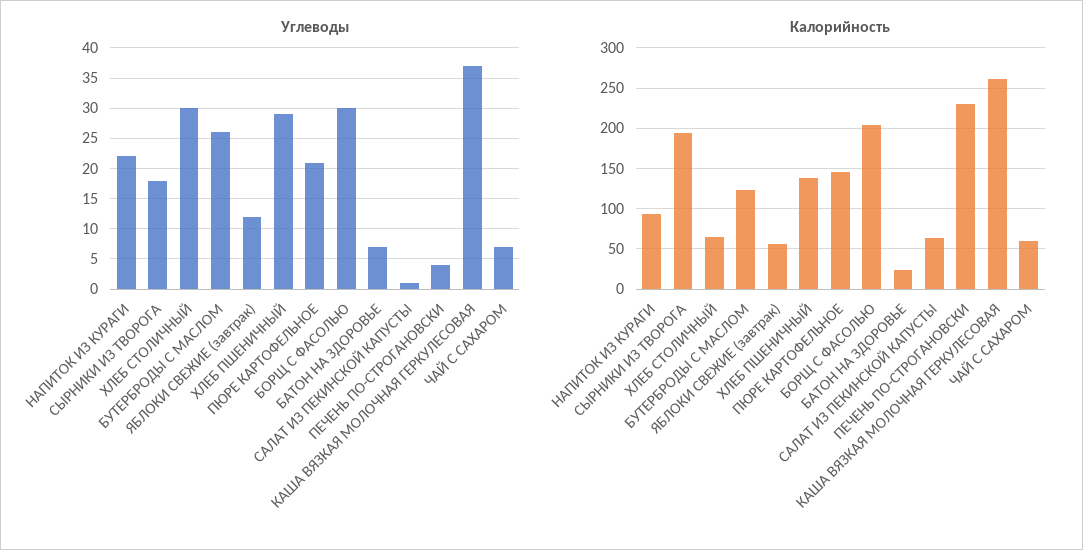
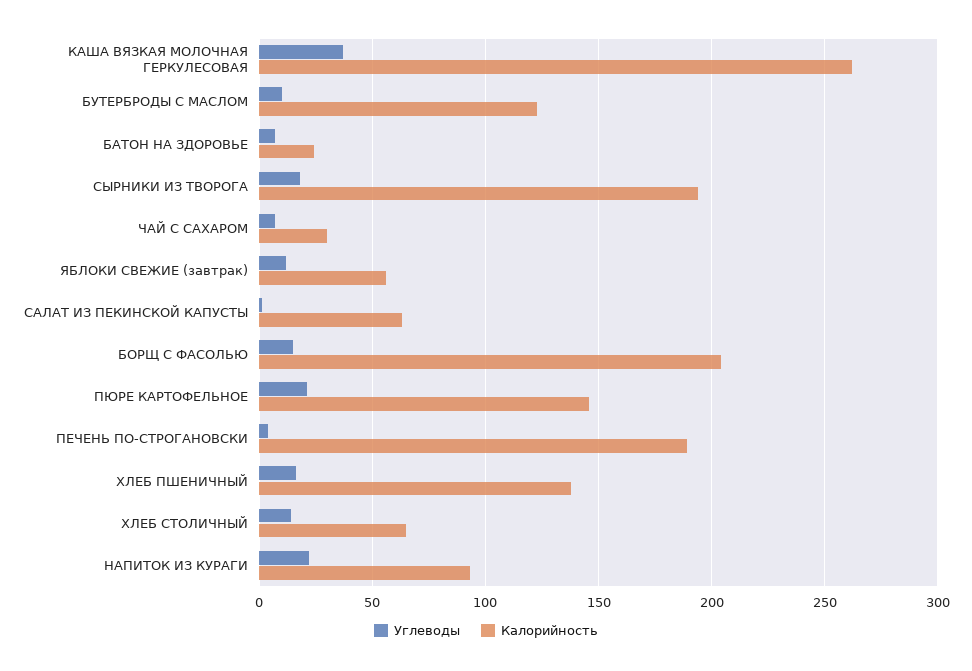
  {
    "Углеводы": {
      "НАПИТОК ИЗ КУРАГИ": 22,
      "СЫРНИКИ ИЗ ТВОРОГА": 18,
-     "ХЛЕБ СТОЛИЧНЫЙ": 30,
+     "ХЛЕБ СТОЛИЧНЫЙ": 15,
-     "БУТЕРБРОДЫ С МАСЛОМ": 26,
+     "БУТЕРБРОДЫ С МАСЛОМ": 10,
      "ЯБЛОКИ СВЕЖИЕ (завтрак)": 12,
-     "ХЛЕБ ПШЕНИЧНЫЙ": 29,
+     "ХЛЕБ ПШЕНИЧНЫЙ": 15,
      "ПЮРЕ КАРТОФЕЛЬНОЕ": 21,
-     "БОРЩ С ФАСОЛЬЮ": 30,
+     "БОРЩ С ФАСОЛЬЮ": 15,
      "БАТОН НА ЗДОРОВЬЕ": 7,
      "САЛАТ ИЗ ПЕКИНСКОЙ КАПУСТЫ": 1,
      "ПЕЧЕНЬ ПО-СТРОГАНОВСКИ": 4,
      "КАША ВЯЗКАЯ МОЛОЧНАЯ ГЕРКУЛЕСОВАЯ": 37,
      "ЧАЙ С САХАРОМ": 7
    },
    "Калорийность": {
      "НАПИТОК ИЗ КУРАГИ": 95,
      "СЫРНИКИ ИЗ ТВОРОГА": 195,
      "ХЛЕБ СТОЛИЧНЫЙ": 65,
      "БУТЕРБРОДЫ С МАСЛОМ": 125,
      "ЯБЛОКИ СВЕЖИЕ (завтрак)": 55,
      "ХЛЕБ ПШЕНИЧНЫЙ": 140,
      "ПЮРЕ КАРТОФЕЛЬНОЕ": 145,
      "БОРЩ С ФАСОЛЬЮ": 205,
      "БАТОН НА ЗДОРОВЬЕ": 25,
      "САЛАТ ИЗ ПЕКИНСКОЙ КАПУСТЫ": 65,
-     "ПЕЧЕНЬ ПО-СТРОГАНОВСКИ": 230,
+     "ПЕЧЕНЬ ПО-СТРОГАНОВСКИ": 190,
      "КАША ВЯЗКАЯ МОЛОЧНАЯ ГЕРКУЛЕСОВАЯ": 260,
-     "ЧАЙ С САХАРОМ": 60
+     "ЧАЙ С САХАРОМ": 30
    }
  }

